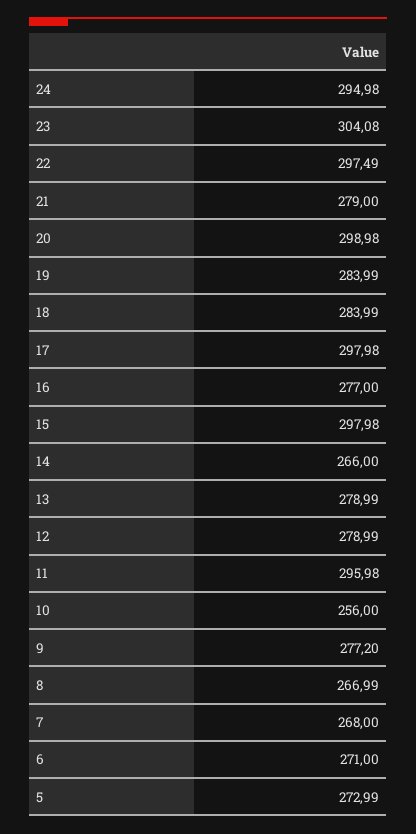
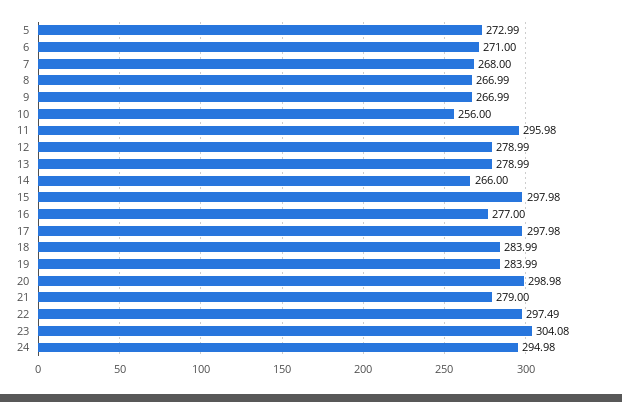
  {
    "24": 294.98,
    "23": 304.08,
    "22": 297.49,
    "21": 279,
    "20": 298.98,
    "19": 283.99,
    "18": 283.99,
    "17": 297.98,
    "16": 277,
    "15": 297.98,
    "14": 266,
    "13": 278.99,
    "12": 278.99,
    "11": 295.98,
    "10": 256,
-   "9": 277.2,
+   "9": 266.99,
    "8": 266.99,
    "7": 268,
    "6": 271,
    "5": 272.99
  }

